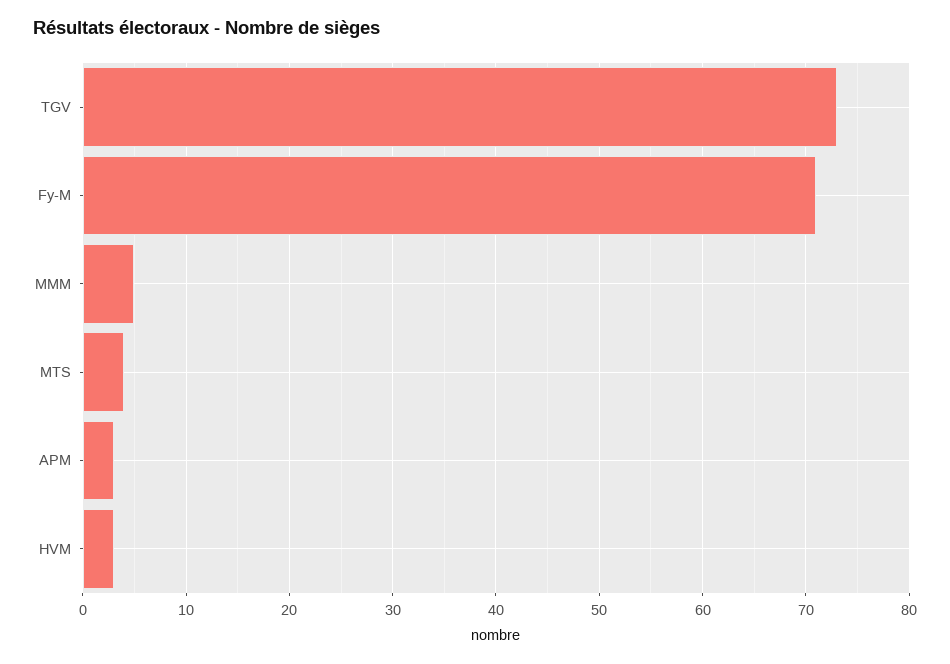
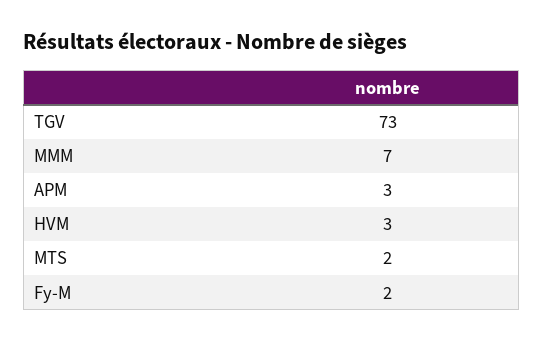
  {
    "TGV": 73,
-   "Fy-M": 71,
+   "Fy-M": 2,
-   "MMM": 5,
+   "MMM": 7,
-   "MTS": 4,
+   "MTS": 2,
    "APM": 3,
    "HVM": 3
  }

